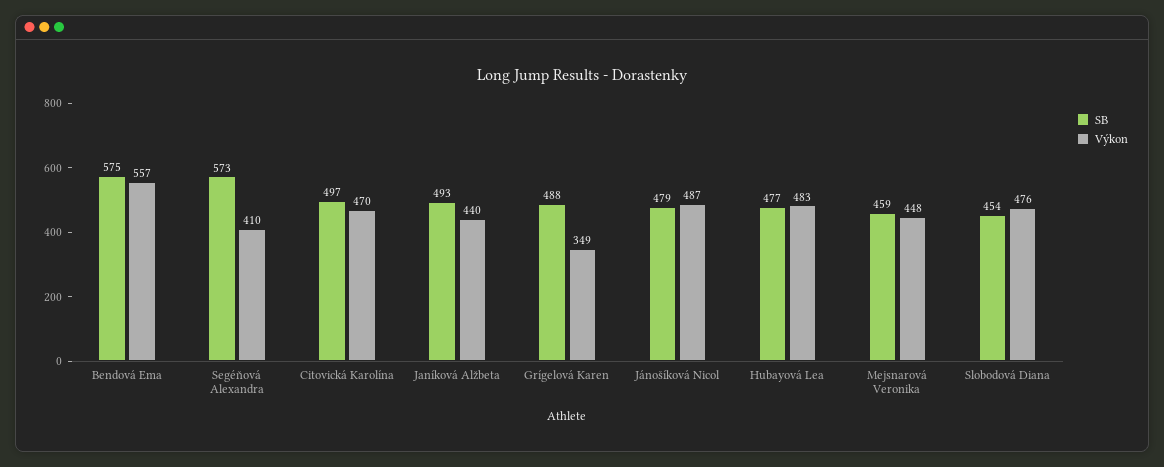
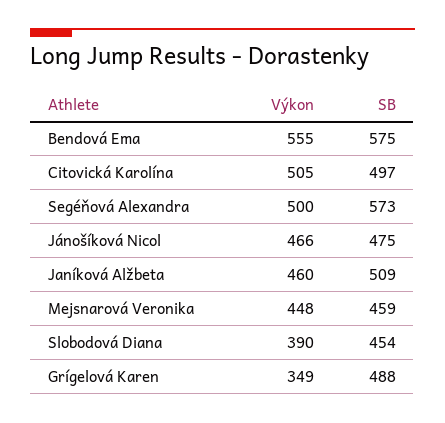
  {
    "SB": {
      "Bendová Ema": 575,
      "Segéňová Alexandra": 573,
      "Citovická Karolína": 497,
-     "Janíková Alžbeta": 493,
+     "Janíková Alžbeta": 509,
      "Grígelová Karen": 488,
-     "Jánošíková Nicol": 479,
+     "Jánošíková Nicol": 475,
-     "Hubayová Lea": 477,
      "Mejsnarová Veronika": 459,
      "Slobodová Diana": 454
    },
    "Výkon": {
-     "Bendová Ema": 557,
+     "Bendová Ema": 555,
-     "Segéňová Alexandra": 410,
+     "Segéňová Alexandra": 500,
-     "Citovická Karolína": 470,
+     "Citovická Karolína": 505,
-     "Janíková Alžbeta": 440,
+     "Janíková Alžbeta": 460,
      "Grígelová Karen": 349,
-     "Jánošíková Nicol": 487,
+     "Jánošíková Nicol": 466,
-     "Hubayová Lea": 483,
      "Mejsnarová Veronika": 448,
-     "Slobodová Diana": 476
+     "Slobodová Diana": 390
    }
  }

